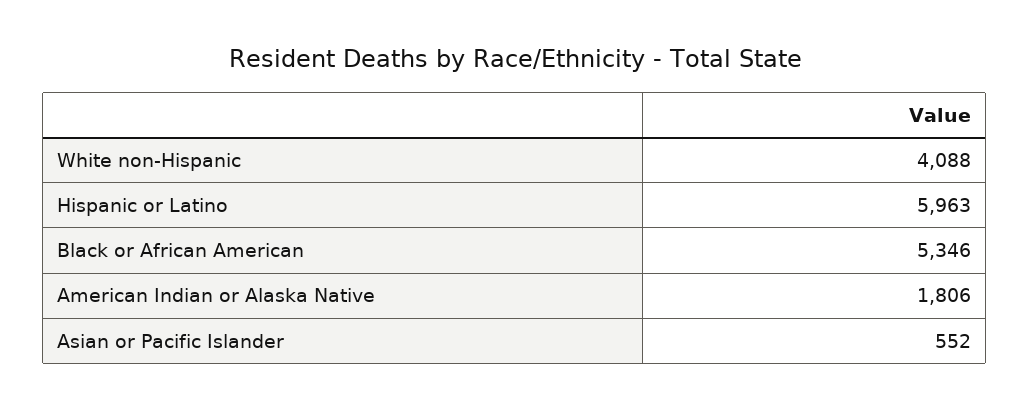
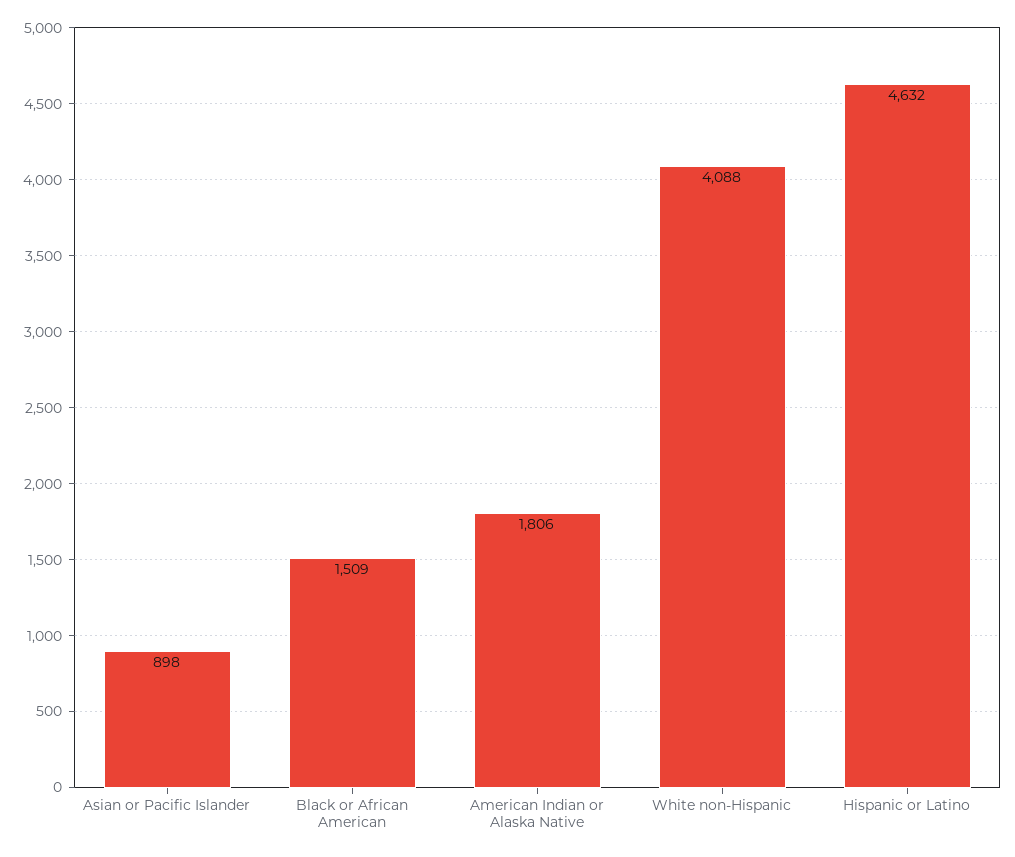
  {
    "White non-Hispanic": 4088,
-   "Hispanic or Latino": 5963,
+   "Hispanic or Latino": 4632,
-   "Black or African American": 5346,
+   "Black or African American": 1509,
    "American Indian or Alaska Native": 1806,
-   "Asian or Pacific Islander": 552
+   "Asian or Pacific Islander": 898
  }

